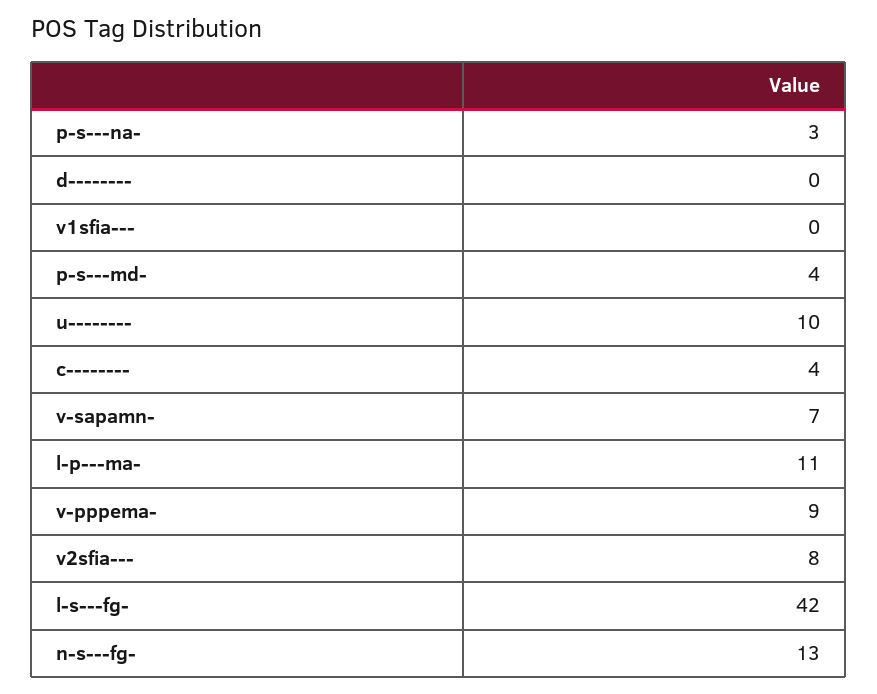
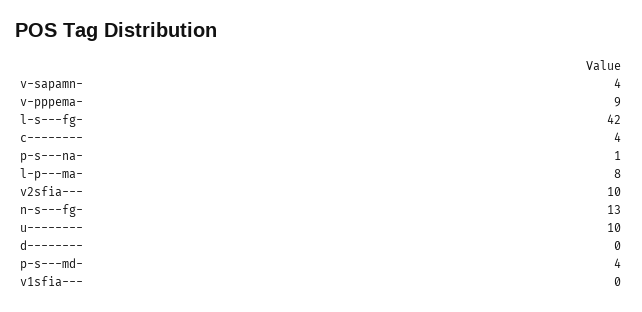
  {
-   "p-s---na-": 3,
+   "p-s---na-": 1,
    "d--------": 0,
    "v1sfia---": 0,
    "p-s---md-": 4,
    "u--------": 10,
    "c--------": 4,
-   "v-sapamn-": 7,
+   "v-sapamn-": 4,
-   "l-p---ma-": 11,
+   "l-p---ma-": 8,
    "v-pppema-": 9,
-   "v2sfia---": 8,
+   "v2sfia---": 10,
    "l-s---fg-": 42,
    "n-s---fg-": 13
  }

